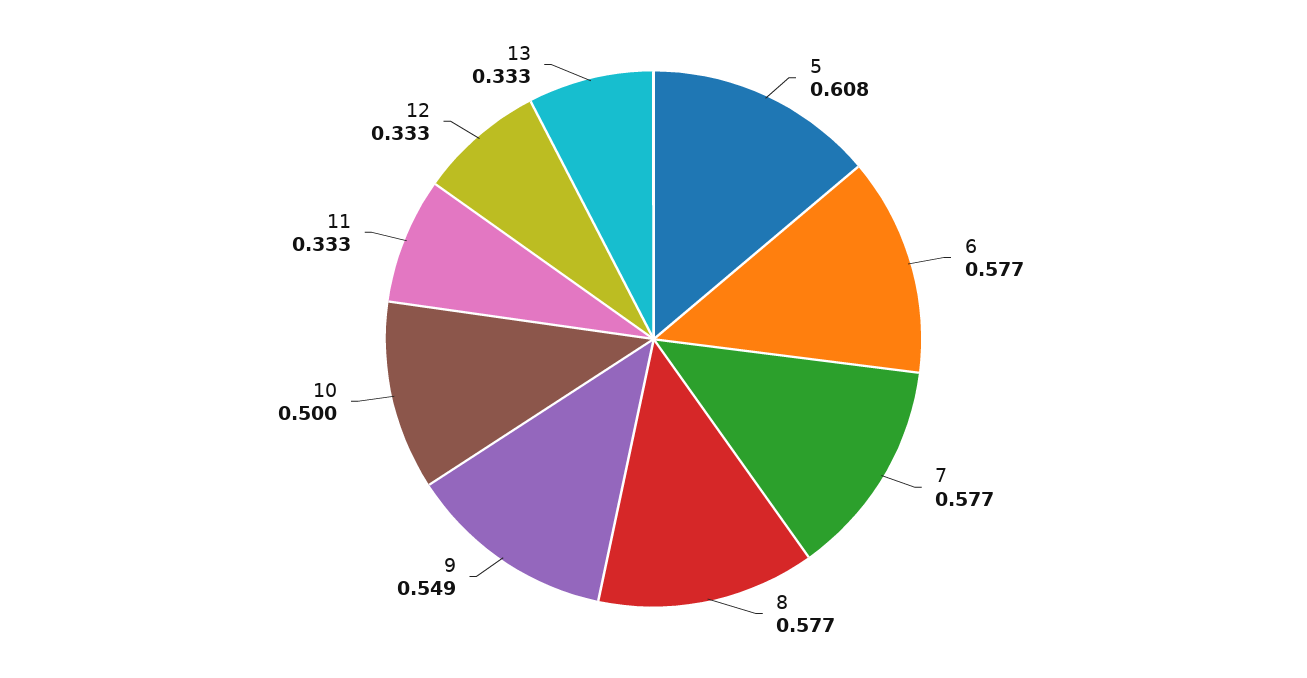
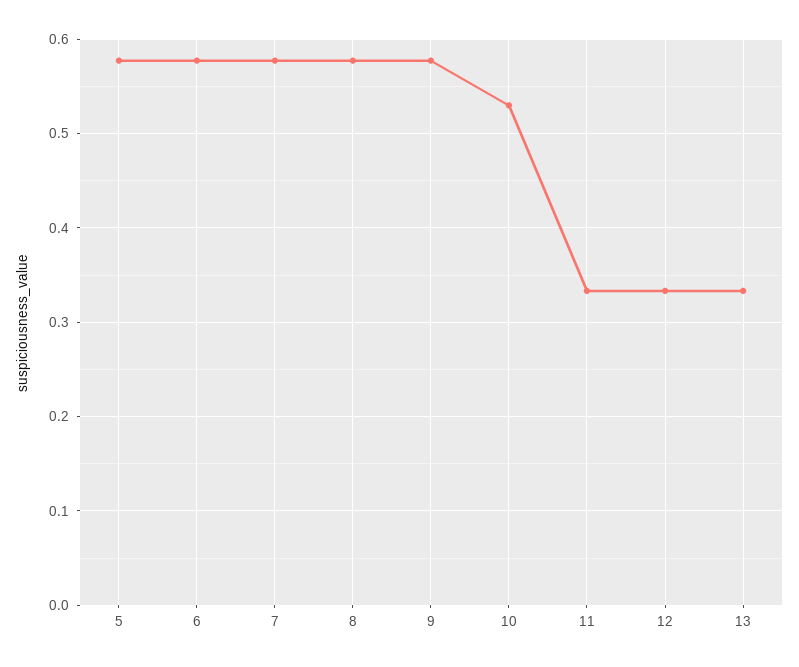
  {
-   "5": 0.608,
+   "5": 0.58,
    "6": 0.577,
    "7": 0.577,
    "8": 0.577,
-   "9": 0.549,
+   "9": 0.58,
-   "10": 0.5,
+   "10": 0.53,
    "11": 0.333,
    "12": 0.333,
    "13": 0.333
  }

